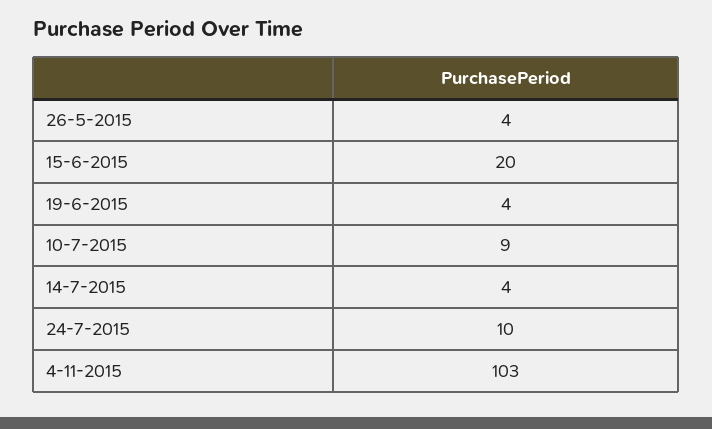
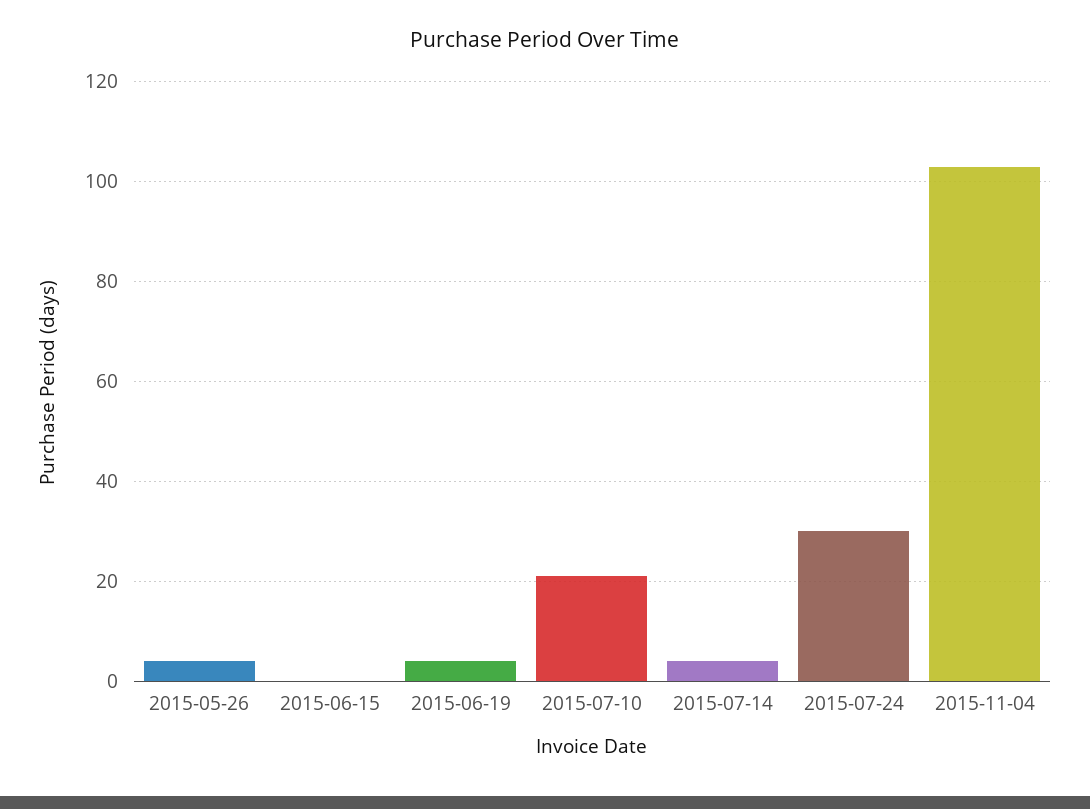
  {
    "26-5-2015": 4,
-   "15-6-2015": 20,
+   "15-6-2015": 0,
    "19-6-2015": 4,
-   "10-7-2015": 9,
+   "10-7-2015": 20,
    "14-7-2015": 4,
-   "24-7-2015": 10,
+   "24-7-2015": 30,
    "4-11-2015": 103
  }

